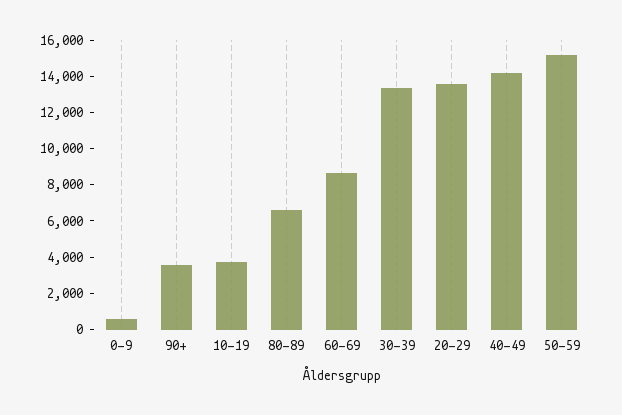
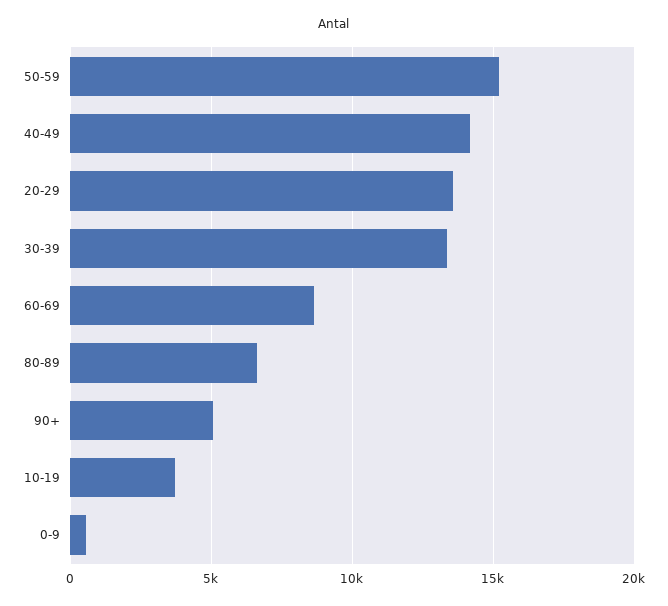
  {
    "0-9": 500,
-   "90+": 3500,
+   "90+": 5000,
    "10-19": 3500,
    "80-89": 6500,
    "60-69": 8500,
    "30-39": 13500,
    "20-29": 13500,
    "40-49": 14000,
    "50-59": 15000
  }

